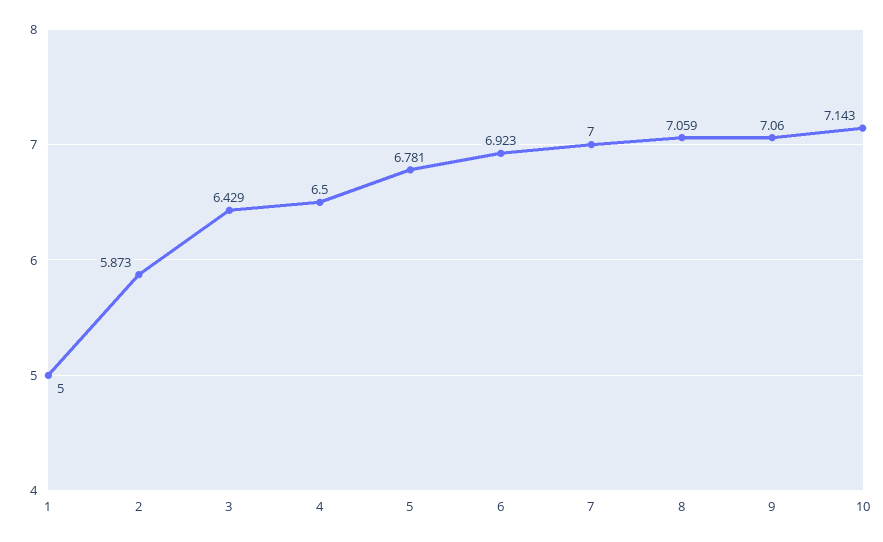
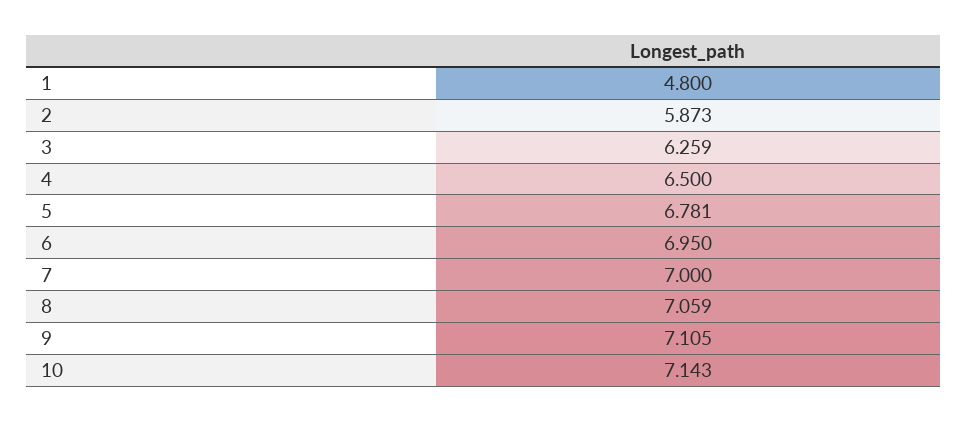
  {
-   "1": 5,
+   "1": 4.8,
    "2": 5.873,
-   "3": 6.429,
+   "3": 6.259,
    "4": 6.5,
    "5": 6.781,
-   "6": 6.923,
+   "6": 6.95,
    "7": 7,
    "8": 7.059,
-   "9": 7.06,
+   "9": 7.105,
    "10": 7.143
  }

